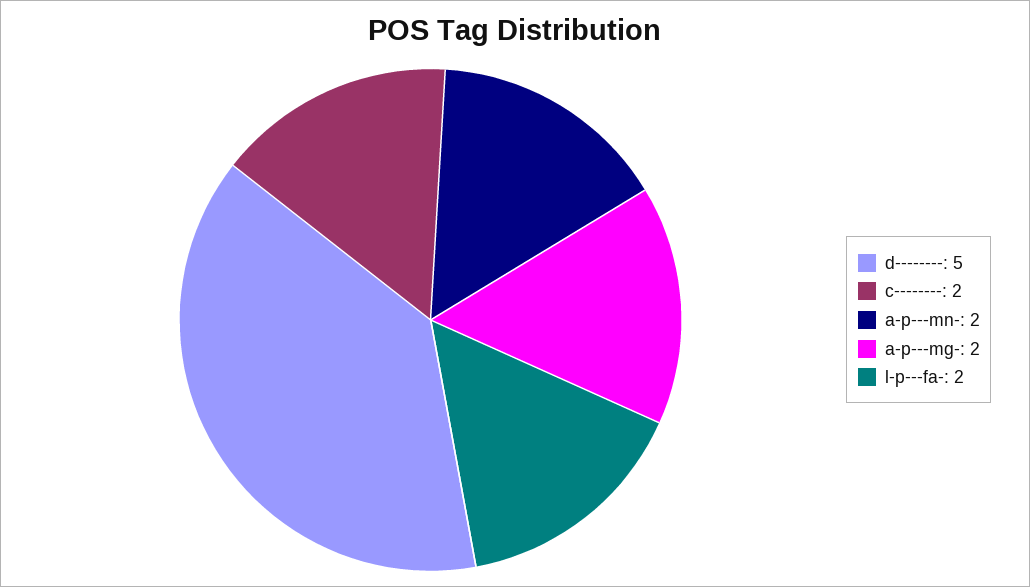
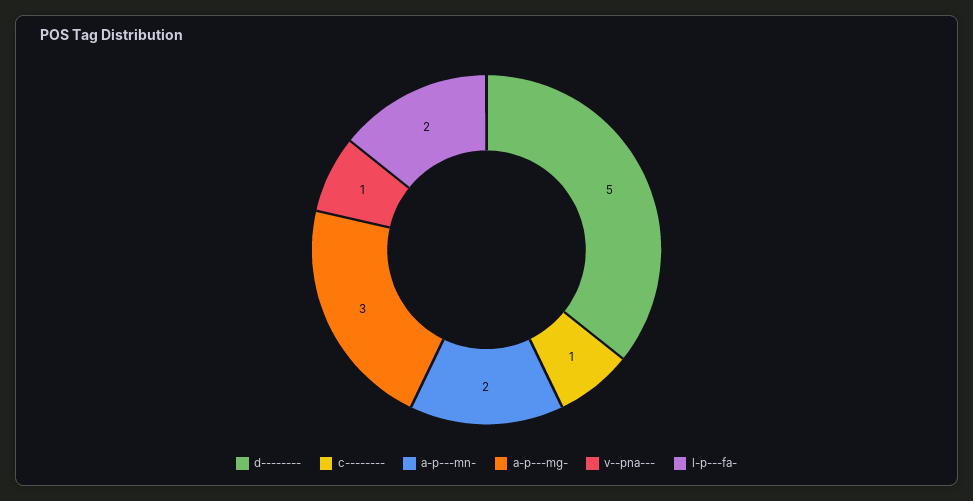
  {
    "d--------": 5,
-   "c--------": 2,
+   "c--------": 1,
    "a-p---mn-": 2,
-   "a-p---mg-": 2,
+   "a-p---mg-": 3,
-   "l-p---fa-": 2
+   "l-p---fa-": 2,
+   "v--pna---": 1
  }

